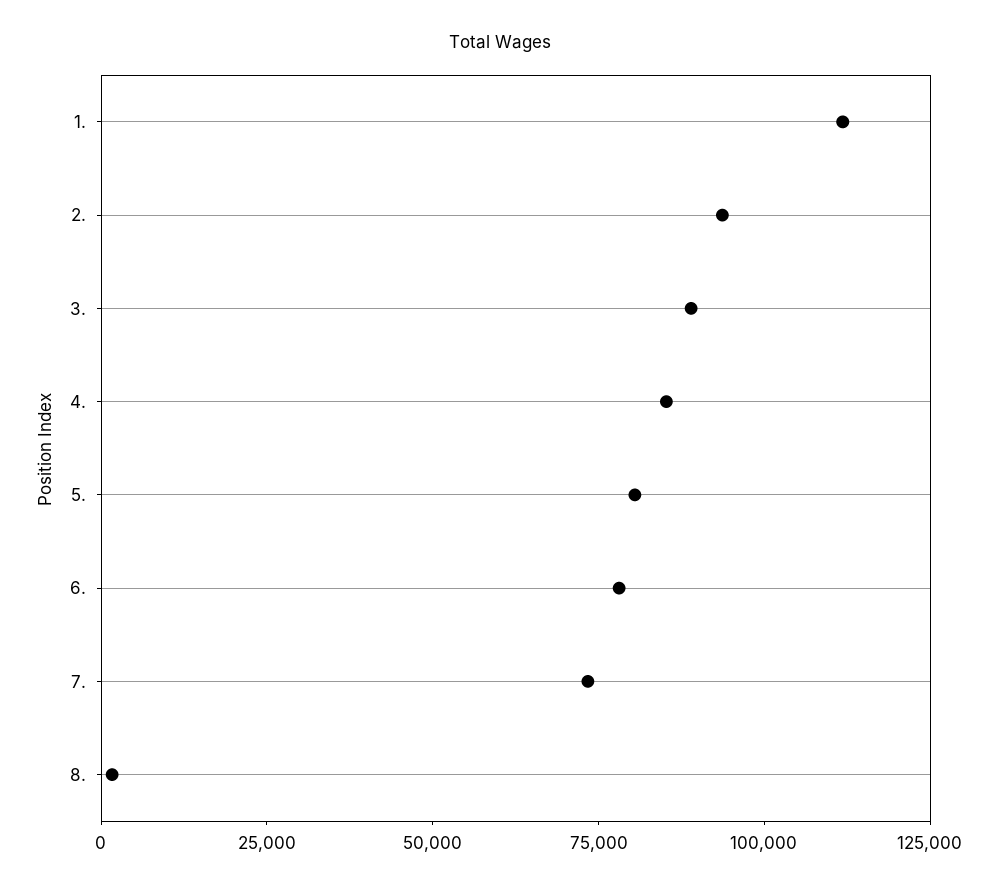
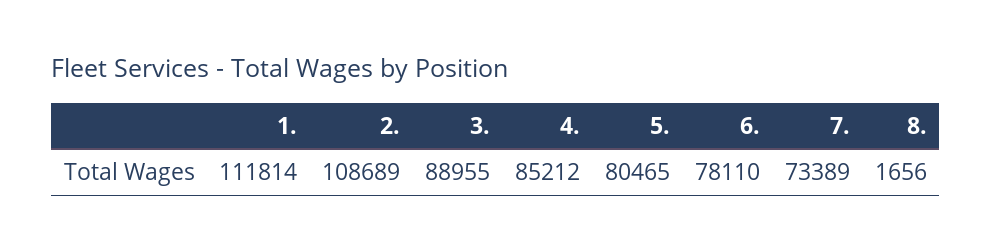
  {
    "1.": 111814,
-   "2.": 95000,
+   "2.": 108689,
    "3.": 88955,
    "4.": 85212,
    "5.": 80465,
    "6.": 78110,
    "7.": 73389,
    "8.": 1656
  }

